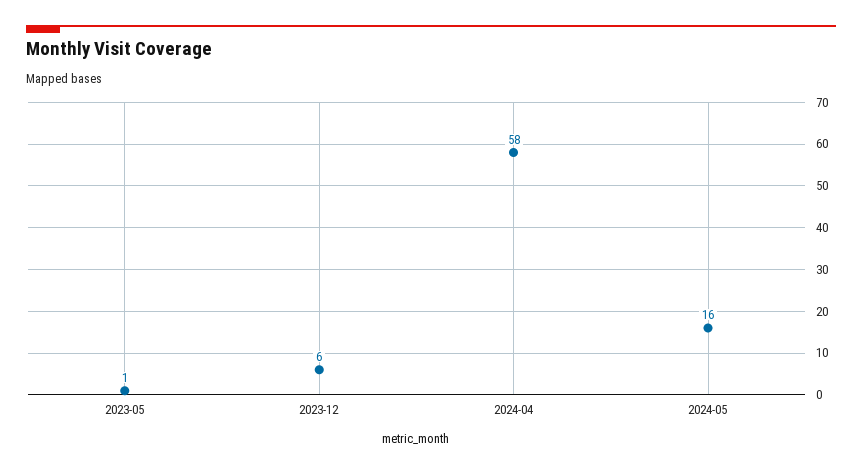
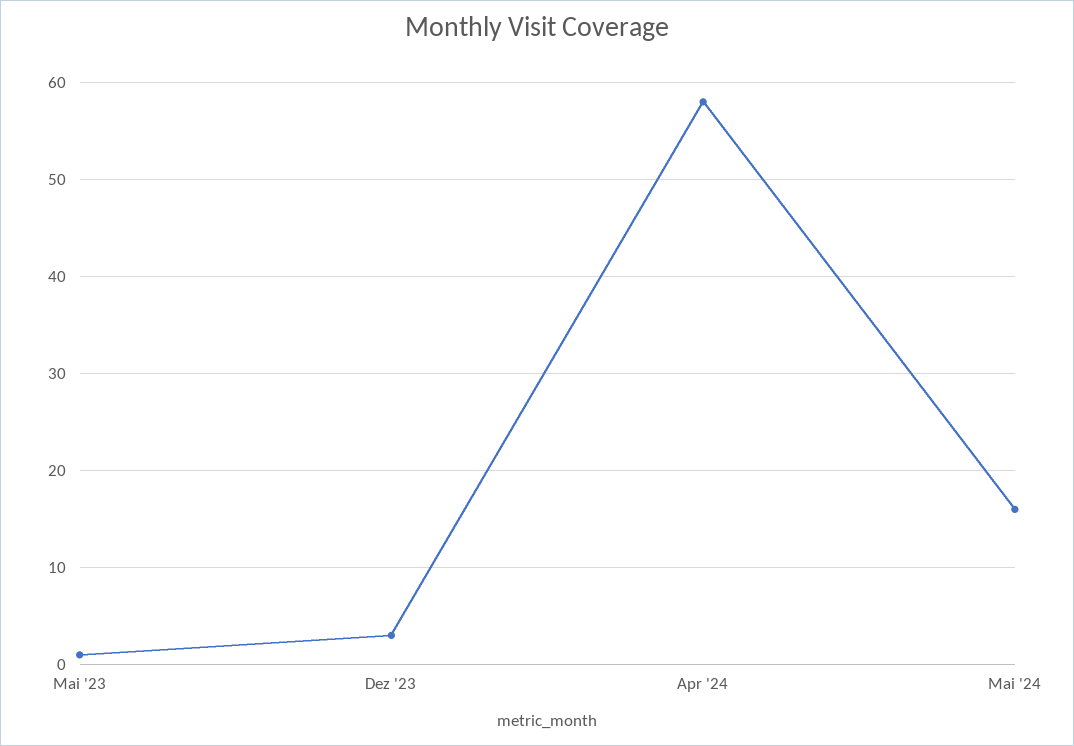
  {
    "2023-05": 1,
-   "2023-12": 6,
+   "2023-12": 3,
    "2024-04": 58,
    "2024-05": 16
  }

